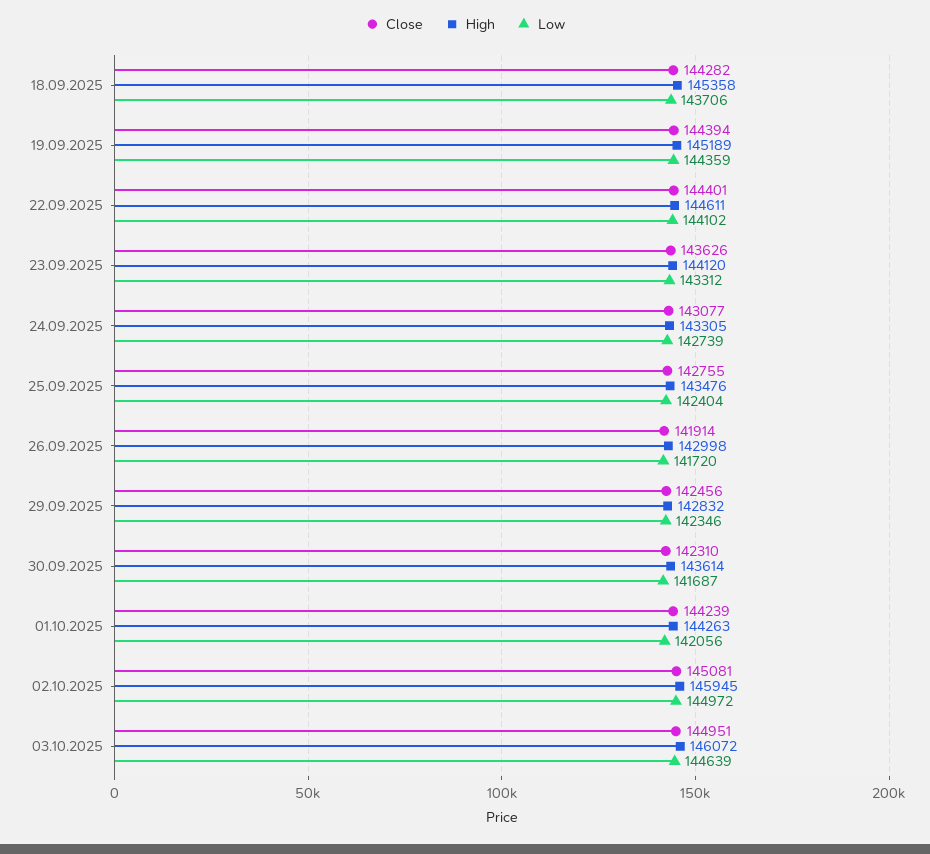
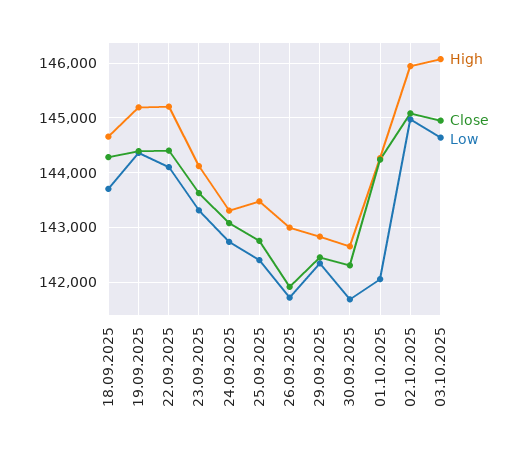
  {
    "Close": {
      "18.09.2025": 144282,
      "19.09.2025": 144394,
      "22.09.2025": 144401,
      "23.09.2025": 143626,
      "24.09.2025": 143077,
      "25.09.2025": 142755,
      "26.09.2025": 141914,
      "29.09.2025": 142456,
      "30.09.2025": 142310,
      "01.10.2025": 144239,
      "02.10.2025": 145081,
      "03.10.2025": 144951
    },
    "High": {
-     "18.09.2025": 145358,
+     "18.09.2025": 144600,
      "19.09.2025": 145189,
-     "22.09.2025": 144611,
+     "22.09.2025": 145200,
      "23.09.2025": 144120,
      "24.09.2025": 143305,
      "25.09.2025": 143476,
      "26.09.2025": 142998,
      "29.09.2025": 142832,
-     "30.09.2025": 143614,
+     "30.09.2025": 142600,
      "01.10.2025": 144263,
      "02.10.2025": 145945,
      "03.10.2025": 146072
    },
    "Low": {
      "18.09.2025": 143706,
      "19.09.2025": 144359,
      "22.09.2025": 144102,
      "23.09.2025": 143312,
      "24.09.2025": 142739,
      "25.09.2025": 142404,
      "26.09.2025": 141720,
      "29.09.2025": 142346,
      "30.09.2025": 141687,
      "01.10.2025": 142056,
      "02.10.2025": 144972,
      "03.10.2025": 144639
    }
  }

